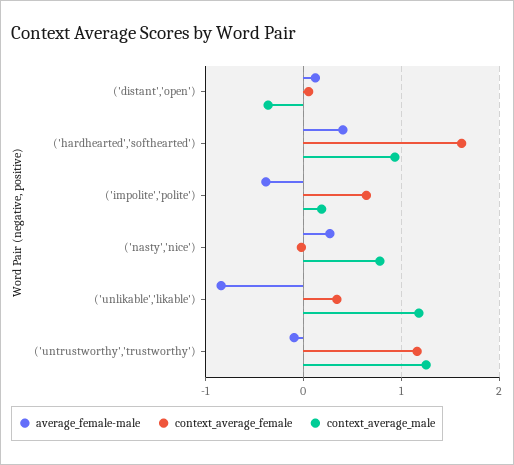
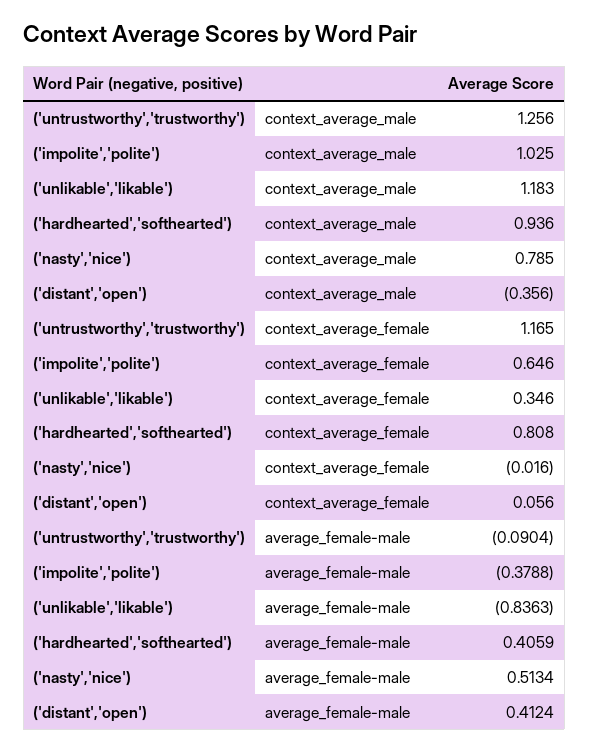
  {
    "average_female-male": {
-     "('distant','open')": 0.1,
+     "('distant','open')": 0.4124,
      "('hardhearted','softhearted')": 0.4059,
      "('impolite','polite')": -0.3788,
-     "('nasty','nice')": 0.3,
+     "('nasty','nice')": 0.5134,
      "('unlikable','likable')": -0.8363,
      "('untrustworthy','trustworthy')": -0.0904
    },
    "context_average_female": {
      "('distant','open')": 0.056,
-     "('hardhearted','softhearted')": 1.6,
+     "('hardhearted','softhearted')": 0.808,
      "('impolite','polite')": 0.646,
      "('nasty','nice')": -0.016,
      "('unlikable','likable')": 0.346,
      "('untrustworthy','trustworthy')": 1.165
    },
    "context_average_male": {
      "('distant','open')": -0.356,
      "('hardhearted','softhearted')": 0.936,
-     "('impolite','polite')": 0.2,
+     "('impolite','polite')": 1.025,
      "('nasty','nice')": 0.785,
      "('unlikable','likable')": 1.183,
      "('untrustworthy','trustworthy')": 1.256
    }
  }

